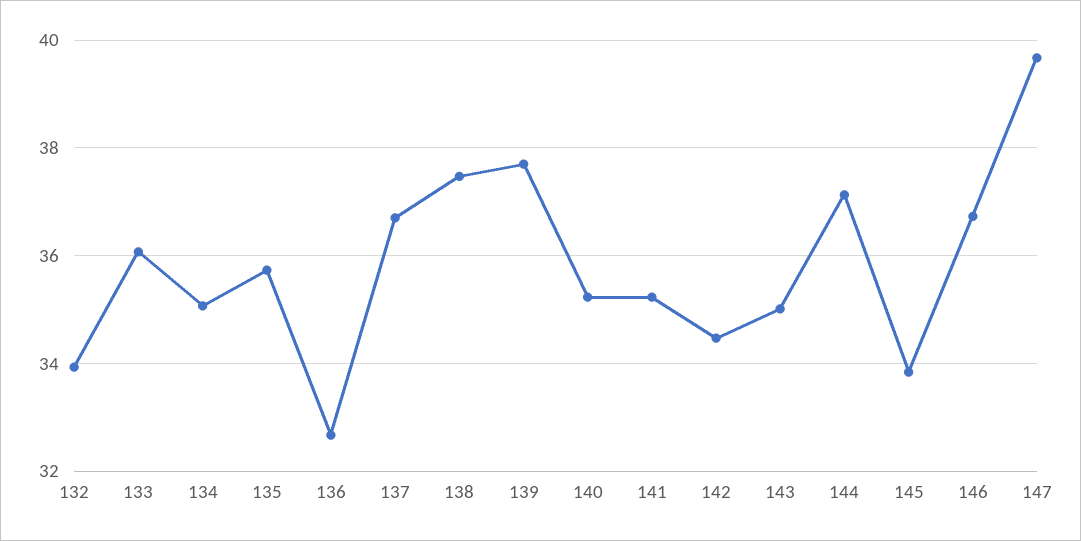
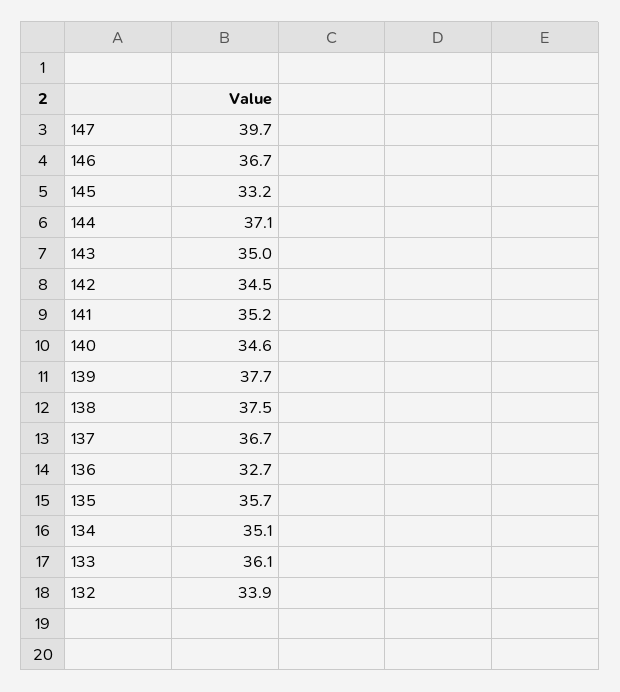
  {
    "132": 33.9,
    "133": 36.1,
    "134": 35.1,
    "135": 35.7,
    "136": 32.7,
    "137": 36.7,
    "138": 37.5,
    "139": 37.7,
-   "140": 35.2,
+   "140": 34.6,
    "141": 35.2,
    "142": 34.5,
    "143": 35,
    "144": 37.1,
-   "145": 33.8,
+   "145": 33.2,
    "146": 36.7,
    "147": 39.7
  }

